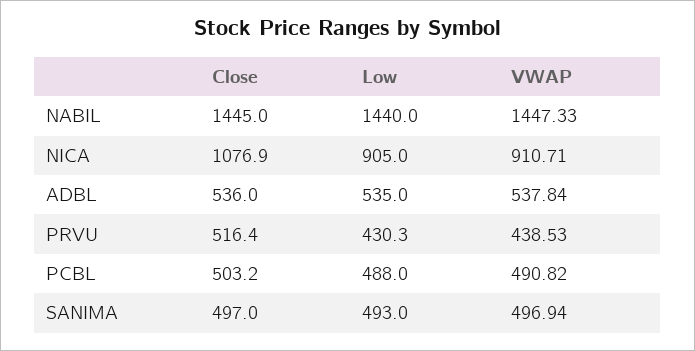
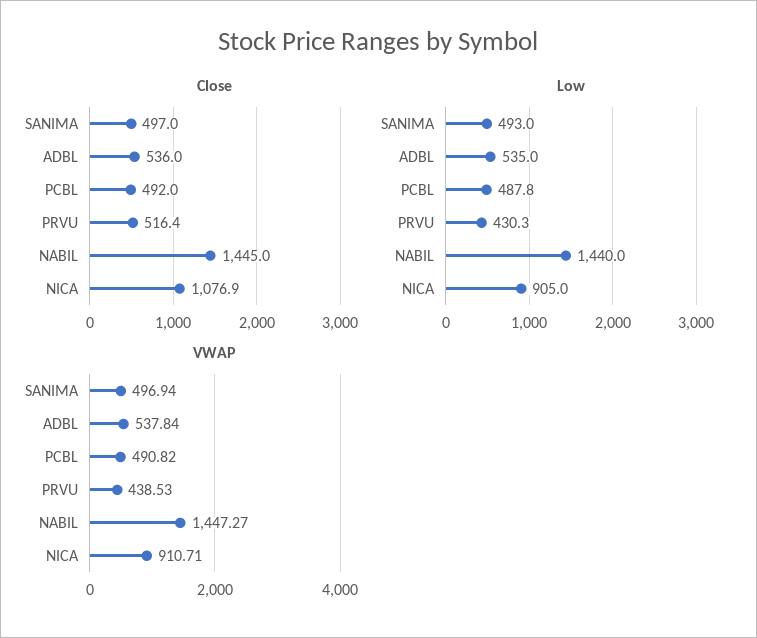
  {
    "Close": {
      "NABIL": 1445,
      "NICA": 1076.9,
      "ADBL": 536,
      "PRVU": 516.4,
-     "PCBL": 503.2,
+     "PCBL": 492,
      "SANIMA": 497
    },
    "Low": {
      "NABIL": 1440,
      "NICA": 905,
      "ADBL": 535,
      "PRVU": 430.3,
-     "PCBL": 488,
+     "PCBL": 487.8,
      "SANIMA": 493
    },
    "VWAP": {
-     "NABIL": 1447.33,
+     "NABIL": 1447.27,
      "NICA": 910.71,
      "ADBL": 537.84,
      "PRVU": 438.53,
      "PCBL": 490.82,
      "SANIMA": 496.94
    }
  }

